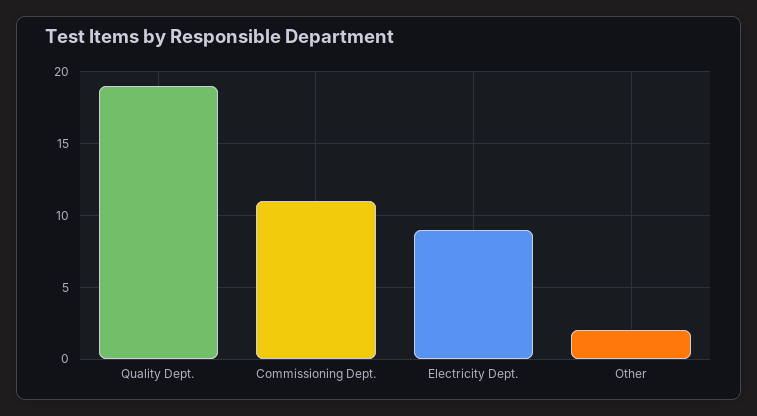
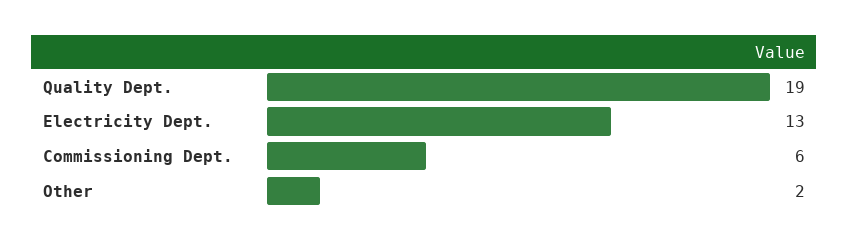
  {
    "Quality Dept.": 19,
-   "Commissioning Dept.": 11,
+   "Commissioning Dept.": 6,
-   "Electricity Dept.": 9,
+   "Electricity Dept.": 13,
    "Other": 2
  }

